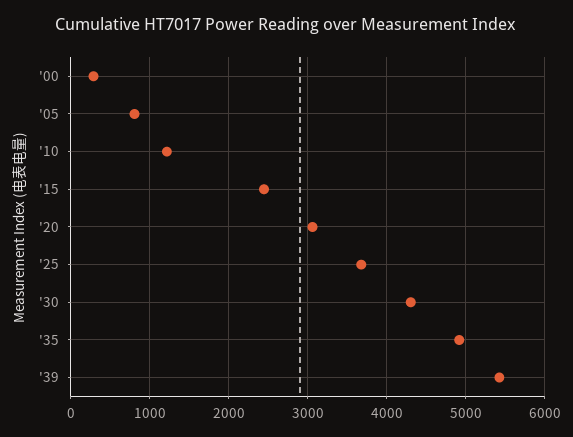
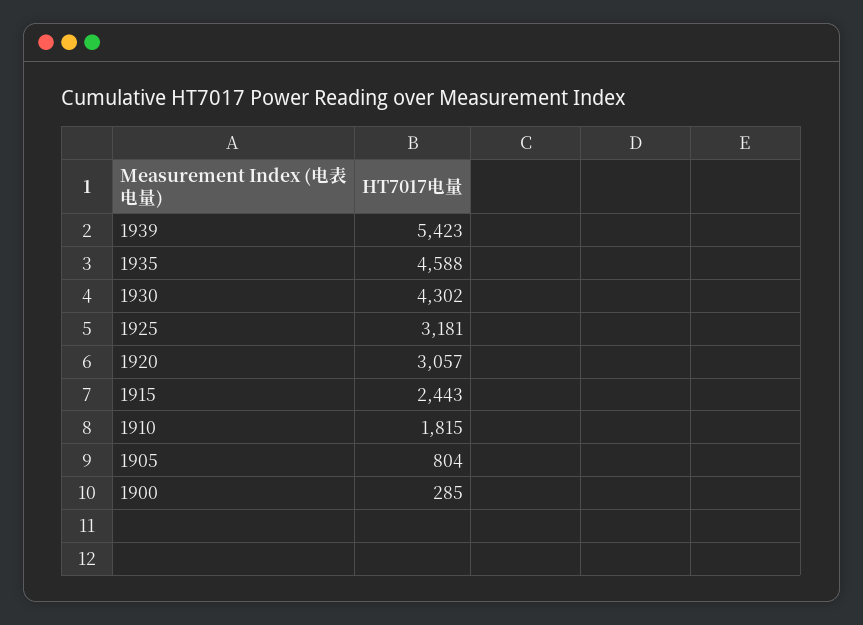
  {
    "'00": 285,
    "'05": 804,
-   "'10": 1200,
+   "'10": 1815,
    "'15": 2443,
    "'20": 3057,
-   "'25": 3700,
+   "'25": 3181,
    "'30": 4302,
-   "'35": 4900,
+   "'35": 4588,
    "'39": 5423
  }

